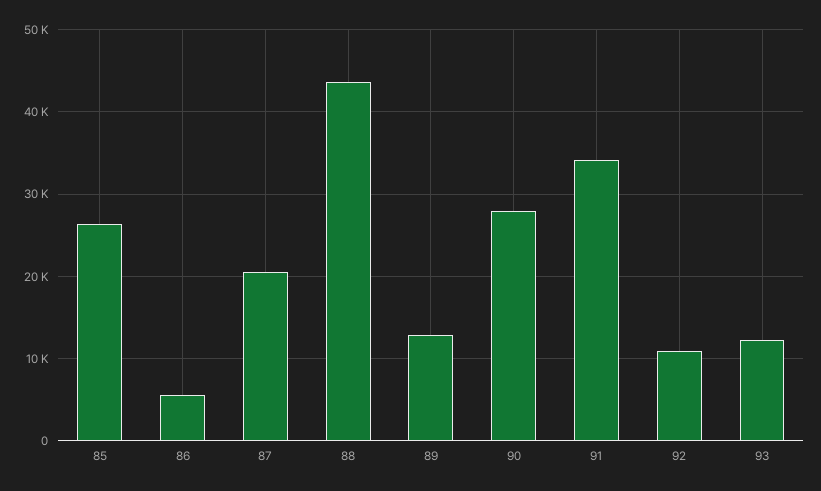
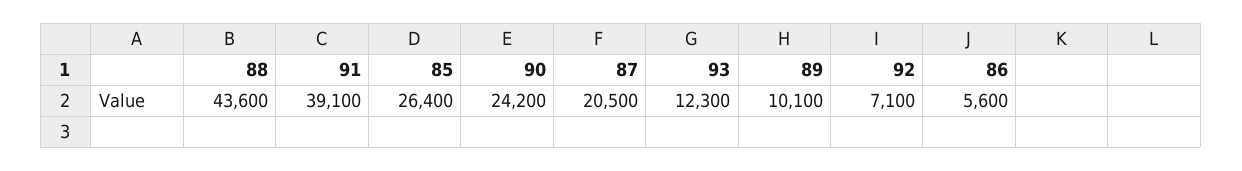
  {
    "85": 26400,
    "86": 5600,
    "87": 20500,
    "88": 43600,
-   "89": 13000,
+   "89": 10100,
-   "90": 28000,
+   "90": 24200,
-   "91": 34000,
+   "91": 39100,
-   "92": 11000,
+   "92": 7100,
    "93": 12300
  }

